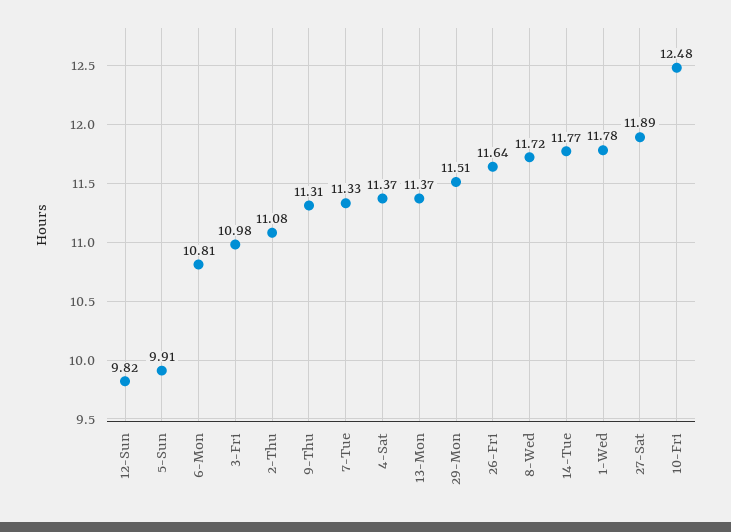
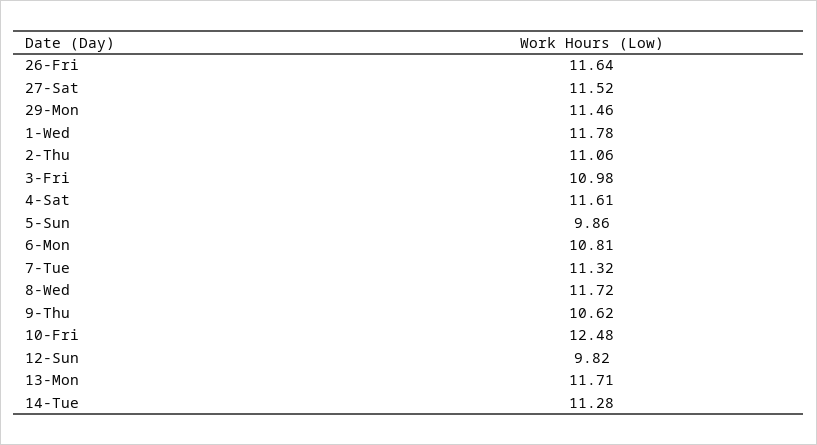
  {
    "12-Sun": 9.82,
-   "5-Sun": 9.91,
+   "5-Sun": 9.86,
    "6-Mon": 10.81,
    "3-Fri": 10.98,
-   "2-Thu": 11.08,
+   "2-Thu": 11.06,
-   "9-Thu": 11.31,
+   "9-Thu": 10.62,
-   "7-Tue": 11.33,
+   "7-Tue": 11.32,
-   "4-Sat": 11.37,
+   "4-Sat": 11.61,
-   "13-Mon": 11.37,
+   "13-Mon": 11.71,
-   "29-Mon": 11.51,
+   "29-Mon": 11.46,
    "26-Fri": 11.64,
    "8-Wed": 11.72,
-   "14-Tue": 11.77,
+   "14-Tue": 11.28,
    "1-Wed": 11.78,
-   "27-Sat": 11.89,
+   "27-Sat": 11.52,
    "10-Fri": 12.48
  }

